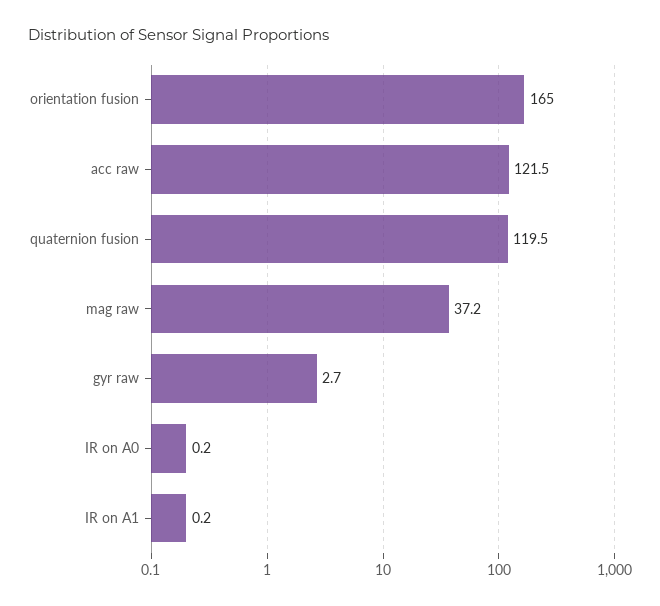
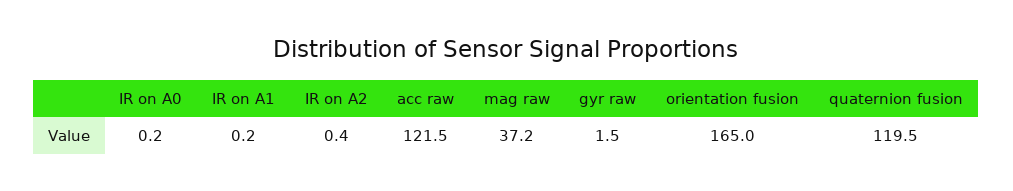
  {
    "orientation fusion": 165,
    "acc raw": 121.5,
    "quaternion fusion": 119.5,
    "mag raw": 37.2,
-   "gyr raw": 2.7,
+   "gyr raw": 1.5,
    "IR on A0": 0.2,
-   "IR on A1": 0.2
+   "IR on A1": 0.2,
+   "IR on A2": 0.4
  }

